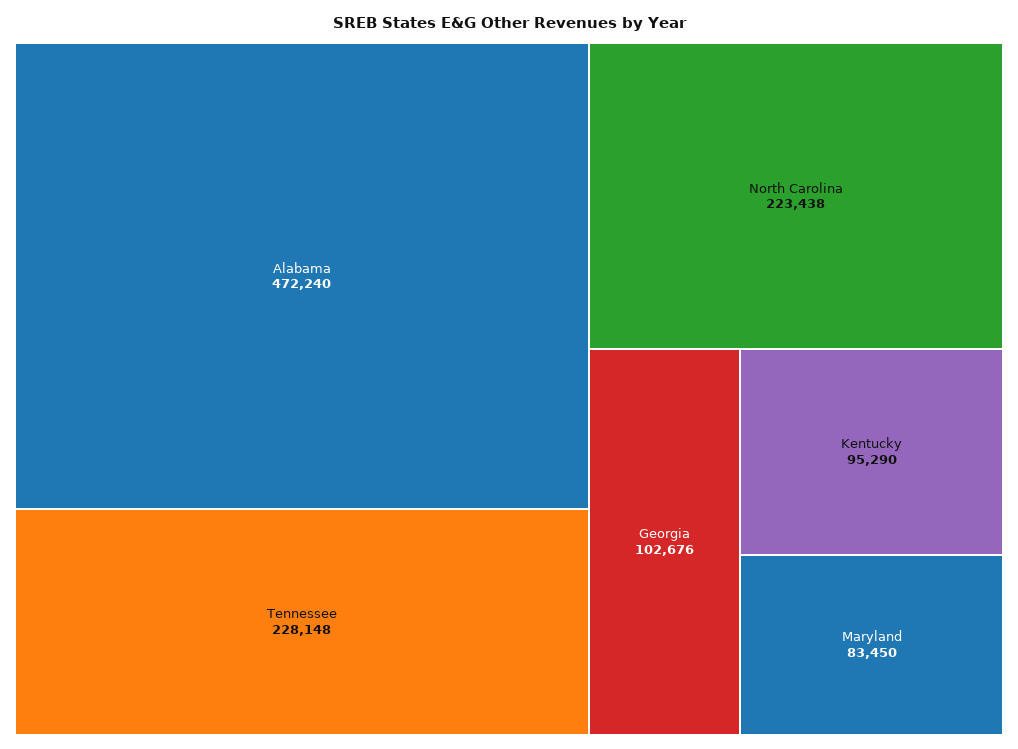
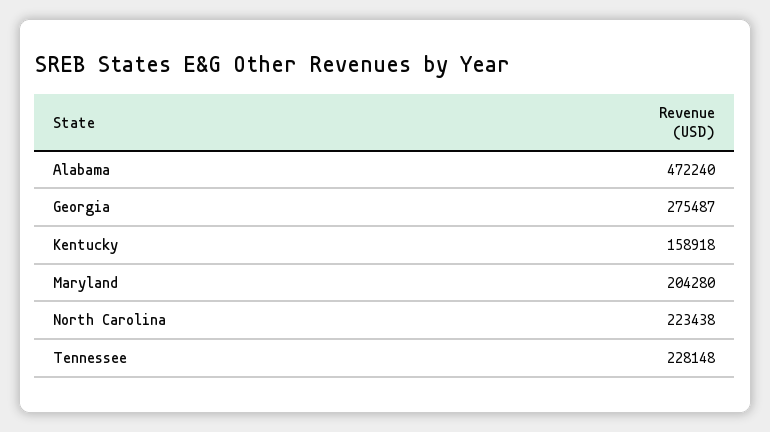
  {
    "Alabama": 472240,
    "Tennessee": 228148,
    "North Carolina": 223438,
-   "Georgia": 102676,
+   "Georgia": 275487,
-   "Kentucky": 95290,
+   "Kentucky": 158918,
-   "Maryland": 83450
+   "Maryland": 204280
  }

